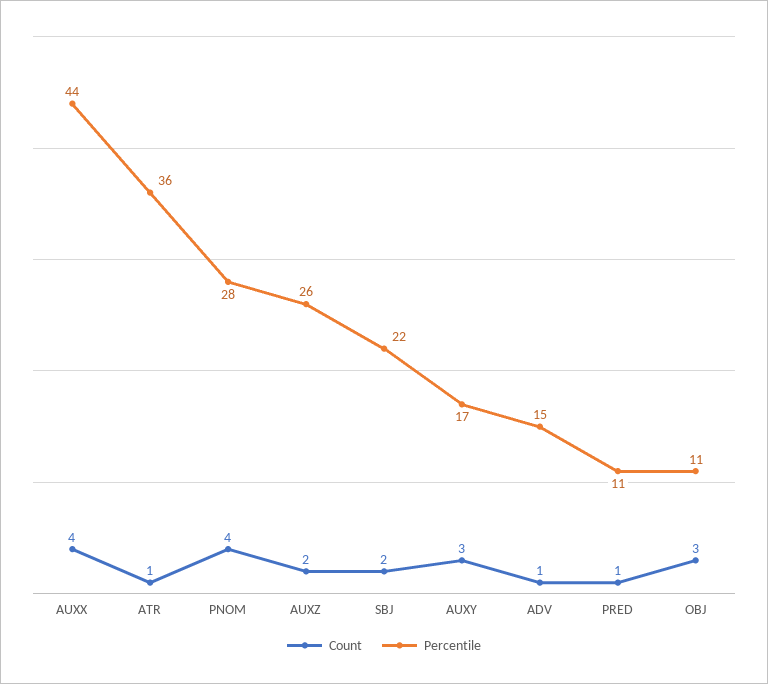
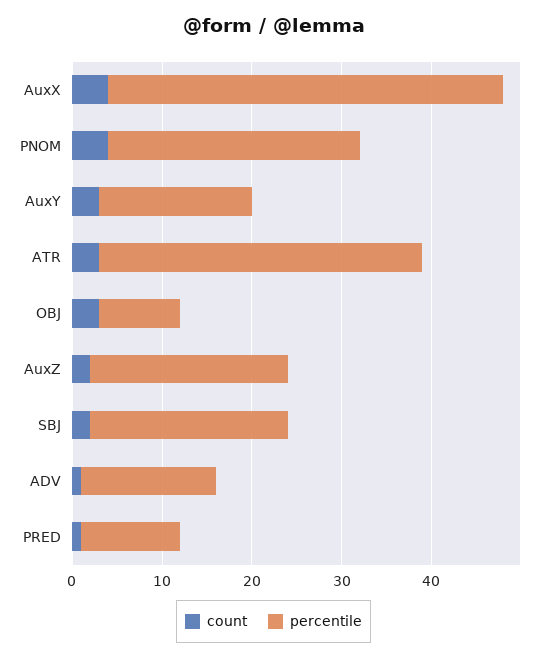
  {
    "Count": {
      "AUXX": 4,
-     "ATR": 1,
+     "ATR": 3,
      "PNOM": 4,
      "AUXZ": 2,
      "SBJ": 2,
      "AUXY": 3,
      "ADV": 1,
      "PRED": 1,
      "OBJ": 3
    },
    "Percentile": {
      "AUXX": 44,
      "ATR": 36,
      "PNOM": 28,
-     "AUXZ": 26,
+     "AUXZ": 22,
      "SBJ": 22,
      "AUXY": 17,
      "ADV": 15,
      "PRED": 11,
-     "OBJ": 11
+     "OBJ": 9
    }
  }

